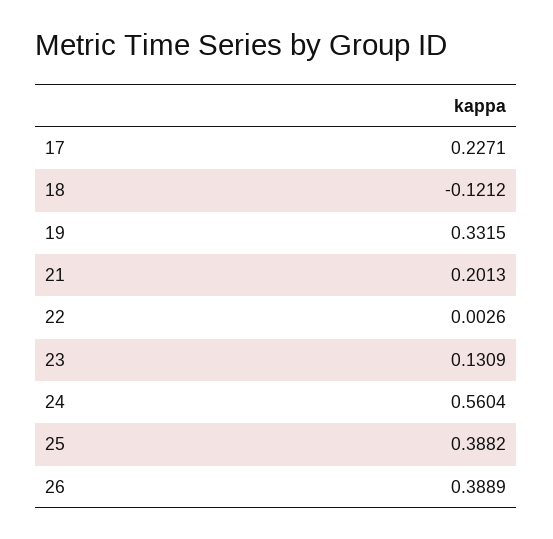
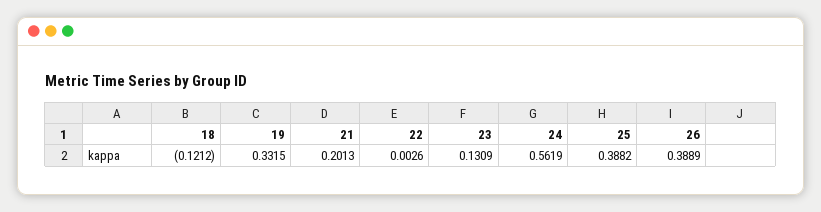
  {
-   "17": 0.2271,
    "18": -0.1212,
    "19": 0.3315,
    "21": 0.2013,
    "22": 0.0026,
    "23": 0.1309,
-   "24": 0.5604,
+   "24": 0.5619,
    "25": 0.3882,
    "26": 0.3889
  }

